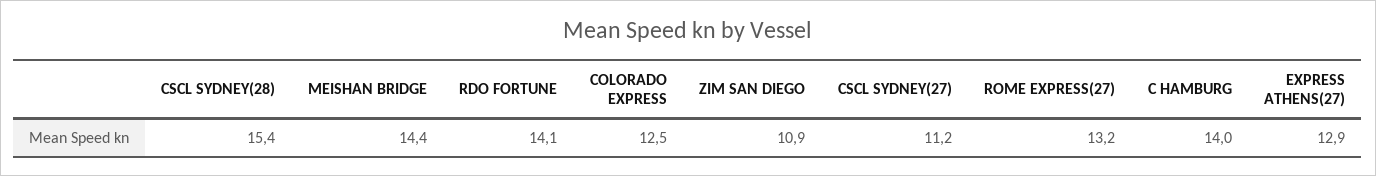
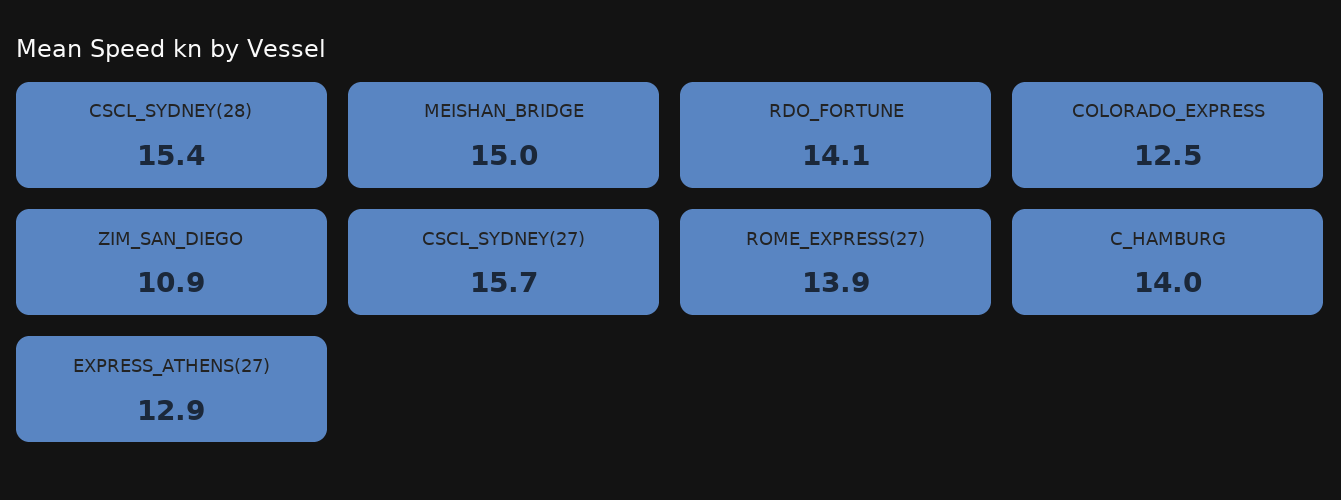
  {
    "CSCL SYDNEY(28)": 15.4,
-   "MEISHAN BRIDGE": 14.4,
+   "MEISHAN BRIDGE": 15,
    "RDO FORTUNE": 14.1,
    "COLORADO EXPRESS": 12.5,
    "ZIM SAN DIEGO": 10.9,
-   "CSCL SYDNEY(27)": 11.2,
+   "CSCL SYDNEY(27)": 15.7,
-   "ROME EXPRESS(27)": 13.2,
+   "ROME EXPRESS(27)": 13.9,
    "C HAMBURG": 14,
    "EXPRESS ATHENS(27)": 12.9
  }

